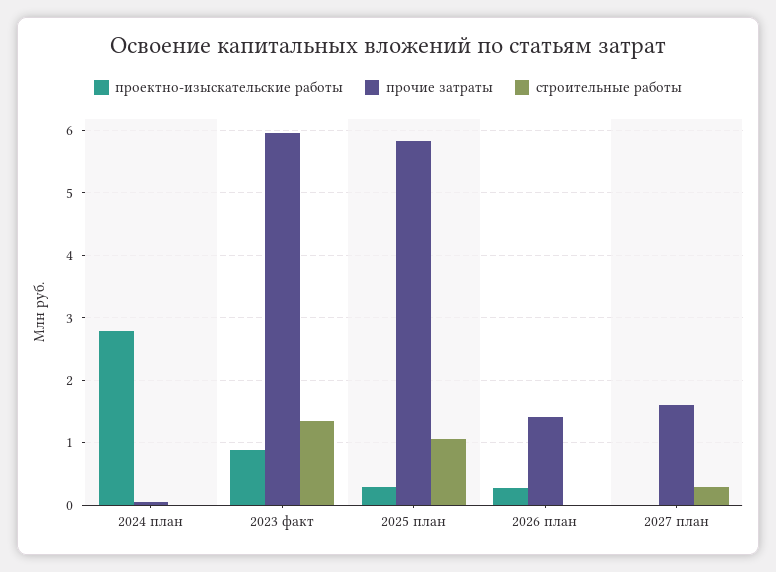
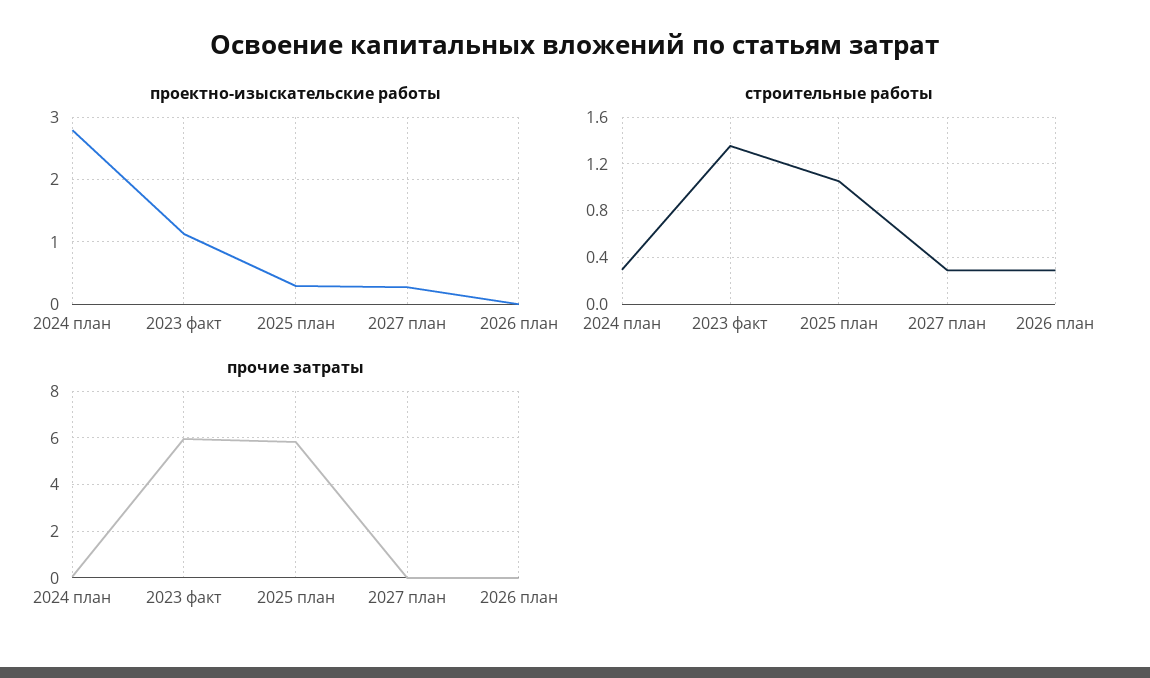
  {
    "проектно-изыскательские работы": {
      "2024 план": 2.8,
-     "2023 факт": 0.9,
+     "2023 факт": 1.1,
      "2025 план": 0.3,
-     "2026 план": 0.3,
+     "2026 план": 0,
-     "2027 план": 0
+     "2027 план": 0.3
    },
    "прочие затраты": {
      "2024 план": 0.1,
      "2023 факт": 6,
      "2025 план": 5.8,
-     "2026 план": 1.4,
+     "2026 план": 0,
-     "2027 план": 1.6
+     "2027 план": 0
    },
    "строительные работы": {
-     "2024 план": 0,
+     "2024 план": 0.3,
      "2023 факт": 1.4,
      "2025 план": 1.1,
-     "2026 план": 0,
+     "2026 план": 0.3,
      "2027 план": 0.3
    }
  }

